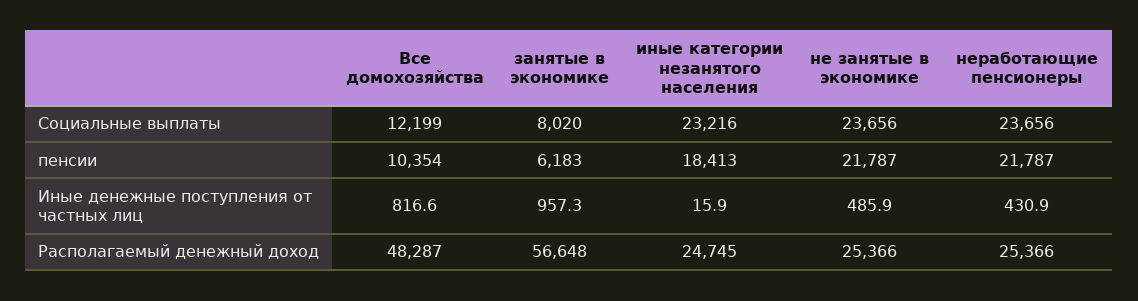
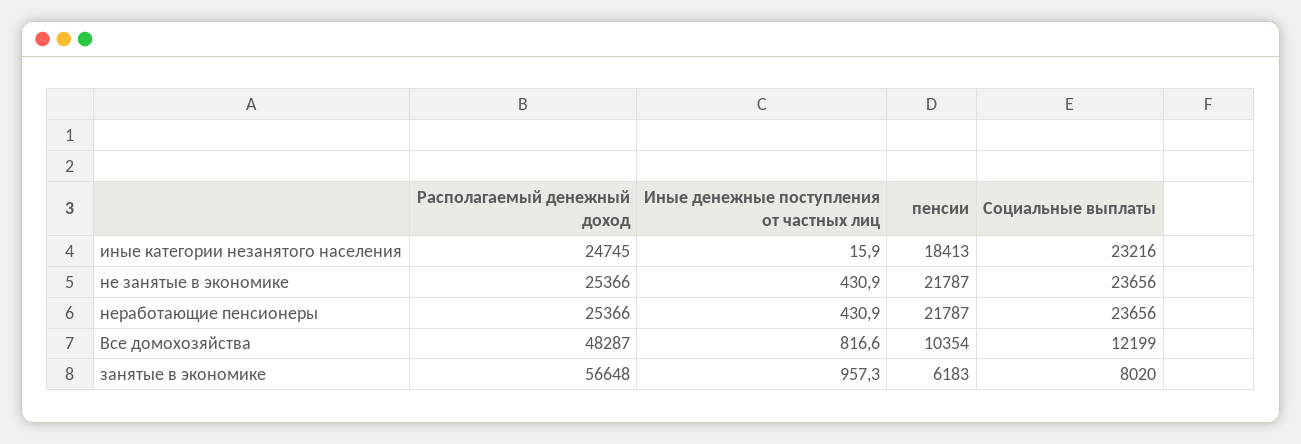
  {
    "Все домохозяйства": {
      "Социальные выплаты": 12199,
      "пенсии": 10354,
      "Иные денежные поступления от частных лиц": 816.6,
      "Располагаемый денежный доход": 48287
    },
    "занятые в экономике": {
      "Социальные выплаты": 8020,
      "пенсии": 6183,
      "Иные денежные поступления от частных лиц": 957.3,
      "Располагаемый денежный доход": 56648
    },
    "иные категории незанятого населения": {
      "Социальные выплаты": 23216,
      "пенсии": 18413,
      "Иные денежные поступления от частных лиц": 15.9,
      "Располагаемый денежный доход": 24745
    },
    "не занятые в экономике": {
      "Социальные выплаты": 23656,
      "пенсии": 21787,
-     "Иные денежные поступления от частных лиц": 485.9,
+     "Иные денежные поступления от частных лиц": 430.9,
      "Располагаемый денежный доход": 25366
    },
    "неработающие пенсионеры": {
      "Социальные выплаты": 23656,
      "пенсии": 21787,
      "Иные денежные поступления от частных лиц": 430.9,
      "Располагаемый денежный доход": 25366
    }
  }

